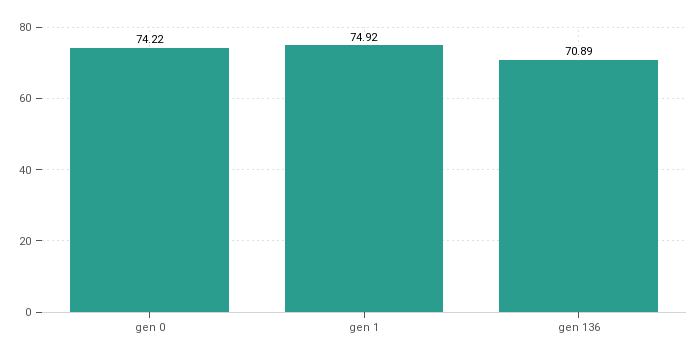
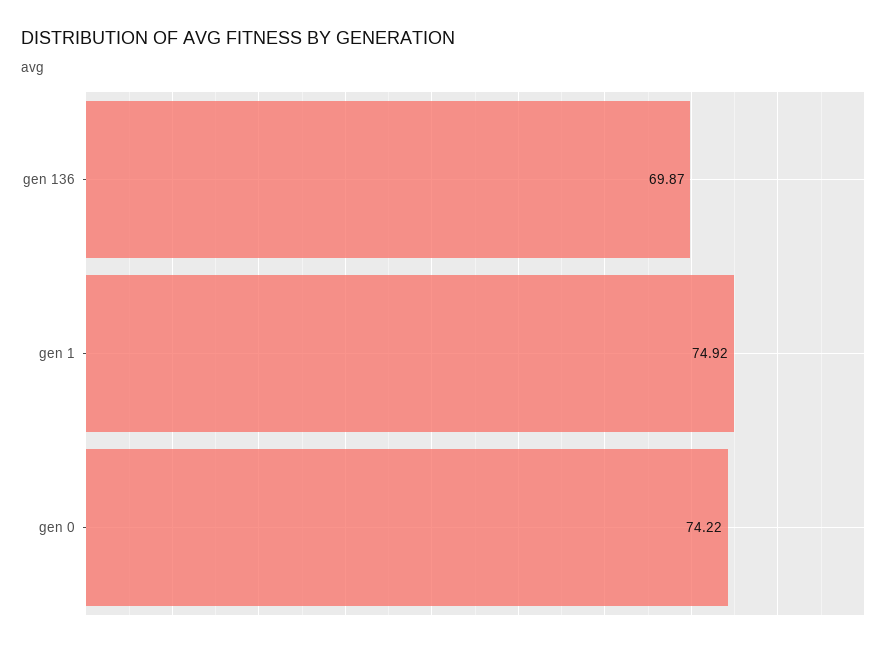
  {
    "gen 0": 74.22,
    "gen 1": 74.92,
-   "gen 136": 70.89
+   "gen 136": 69.87
  }

